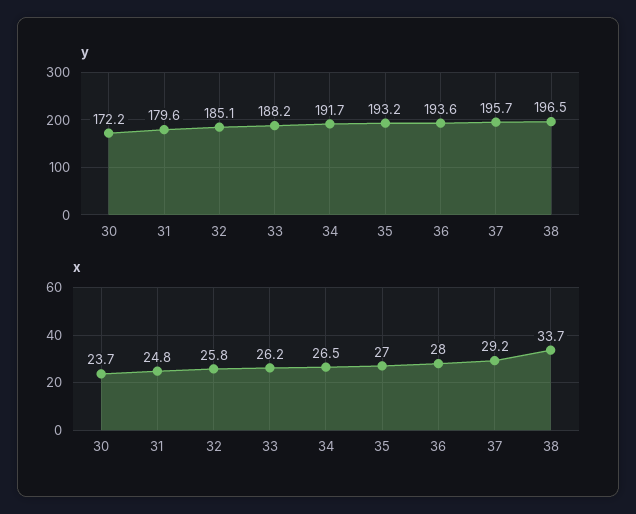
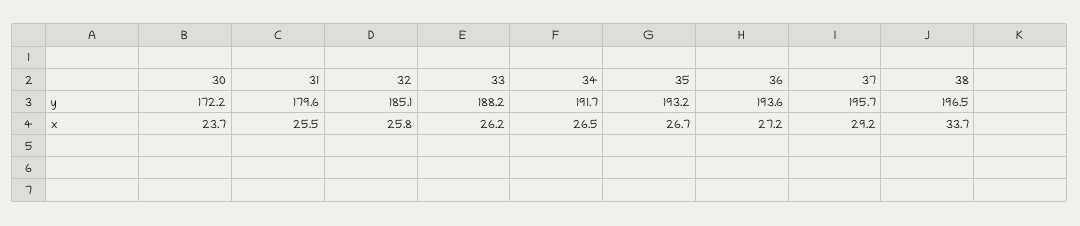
  {
    "y": {
      "30": 172.2,
      "31": 179.6,
      "32": 185.1,
      "33": 188.2,
      "34": 191.7,
      "35": 193.2,
      "36": 193.6,
      "37": 195.7,
      "38": 196.5
    },
    "x": {
      "30": 23.7,
-     "31": 24.8,
+     "31": 25.5,
      "32": 25.8,
      "33": 26.2,
      "34": 26.5,
-     "35": 27,
+     "35": 26.7,
-     "36": 28,
+     "36": 27.2,
      "37": 29.2,
      "38": 33.7
    }
  }

